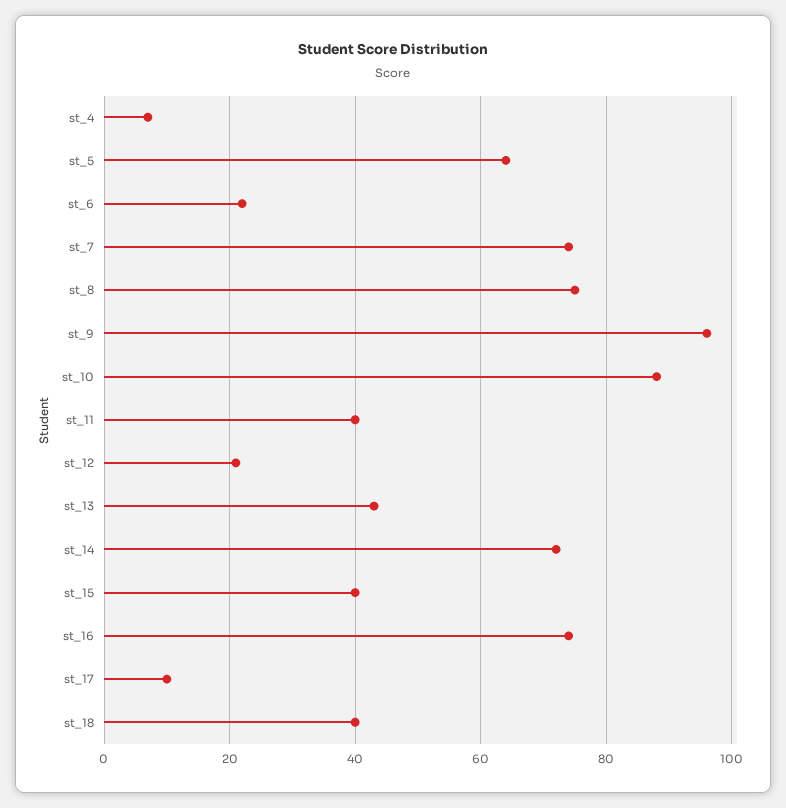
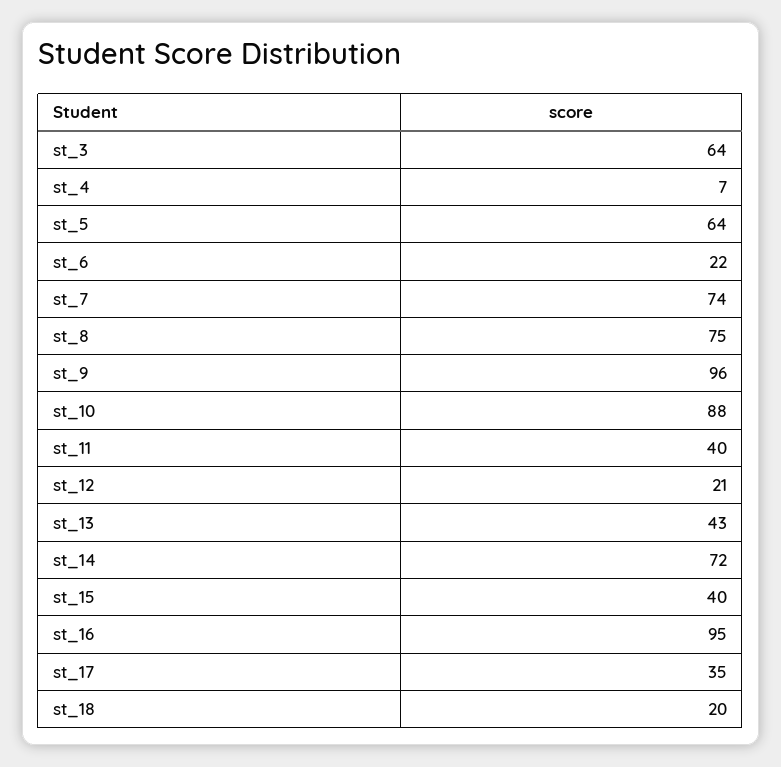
  {
    "st_4": 7,
    "st_5": 64,
    "st_6": 22,
    "st_7": 74,
    "st_8": 75,
    "st_9": 96,
    "st_10": 88,
    "st_11": 40,
    "st_12": 21,
    "st_13": 43,
    "st_14": 72,
    "st_15": 40,
-   "st_16": 75,
+   "st_16": 95,
-   "st_17": 10,
+   "st_17": 35,
-   "st_18": 40
+   "st_18": 20,
+   "st_3": 64
  }

